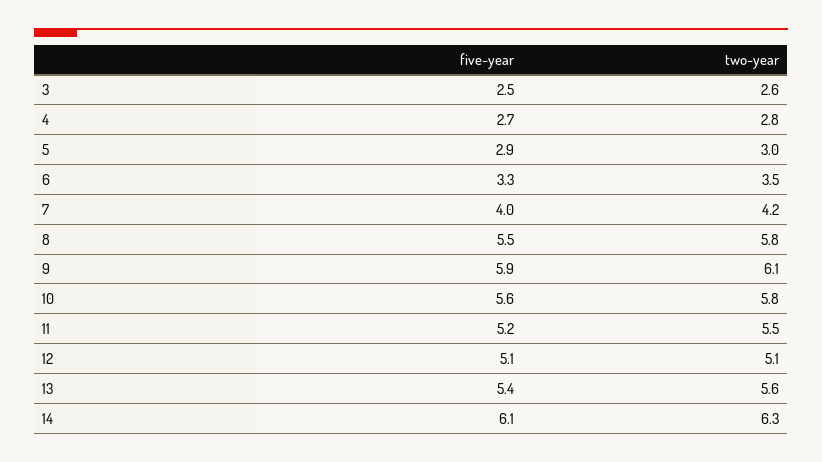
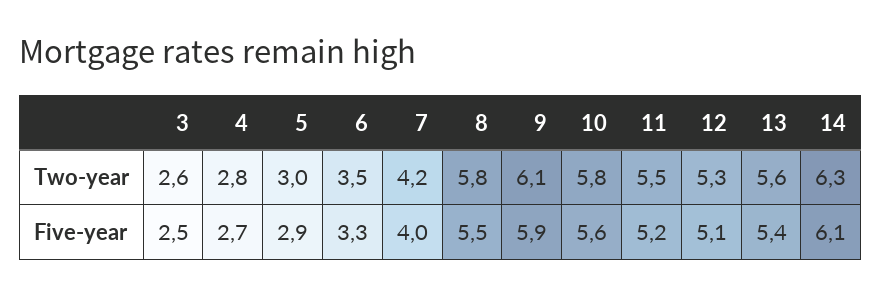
  {
    "five-year": {
      "3": 2.5,
      "4": 2.7,
      "5": 2.9,
      "6": 3.3,
      "7": 4,
      "8": 5.5,
      "9": 5.9,
      "10": 5.6,
      "11": 5.2,
      "12": 5.1,
      "13": 5.4,
      "14": 6.1
    },
    "two-year": {
      "3": 2.6,
      "4": 2.8,
      "5": 3,
      "6": 3.5,
      "7": 4.2,
      "8": 5.8,
      "9": 6.1,
      "10": 5.8,
      "11": 5.5,
-     "12": 5.1,
+     "12": 5.3,
      "13": 5.6,
      "14": 6.3
    }
  }

